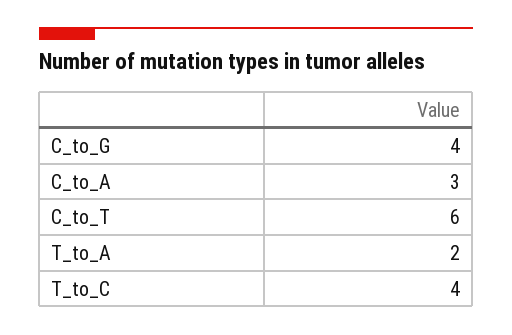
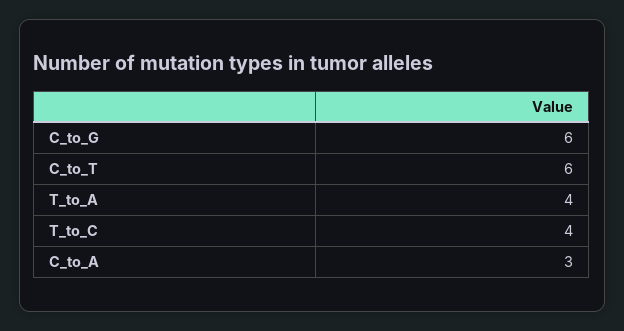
  {
-   "C_to_G": 4,
+   "C_to_G": 6,
    "C_to_A": 3,
    "C_to_T": 6,
-   "T_to_A": 2,
+   "T_to_A": 4,
    "T_to_C": 4
  }

